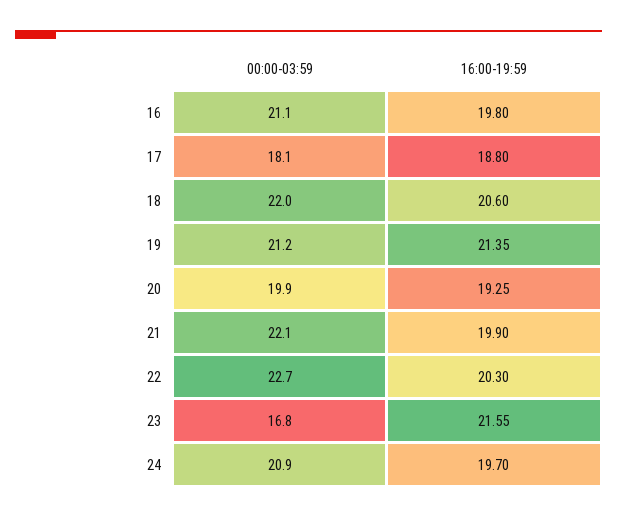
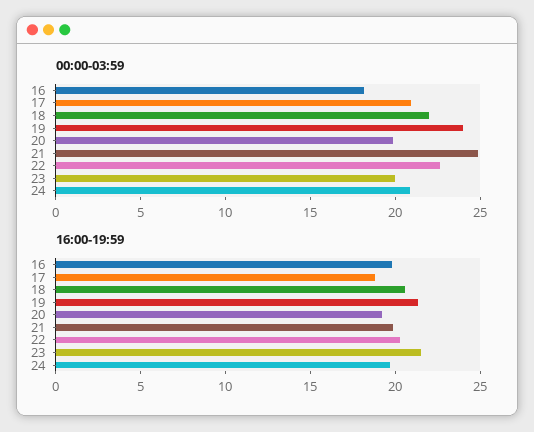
  {
    "00:00-03:59": {
-     "16": 21.1,
+     "16": 18,
-     "17": 18.1,
+     "17": 21,
      "18": 22,
-     "19": 21.2,
+     "19": 24,
      "20": 19.9,
-     "21": 22.1,
+     "21": 25,
      "22": 22.7,
-     "23": 16.8,
+     "23": 20,
      "24": 20.9
    },
    "16:00-19:59": {
      "16": 19.8,
      "17": 18.8,
      "18": 20.6,
      "19": 21.35,
      "20": 19.25,
      "21": 19.9,
      "22": 20.3,
      "23": 21.55,
      "24": 19.7
    }
  }

